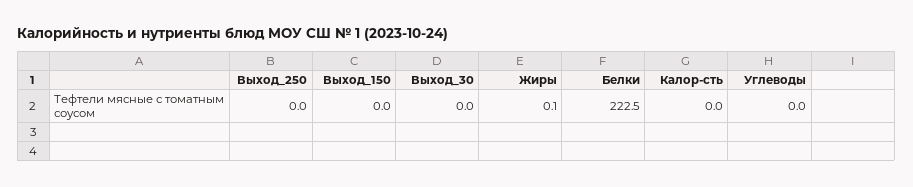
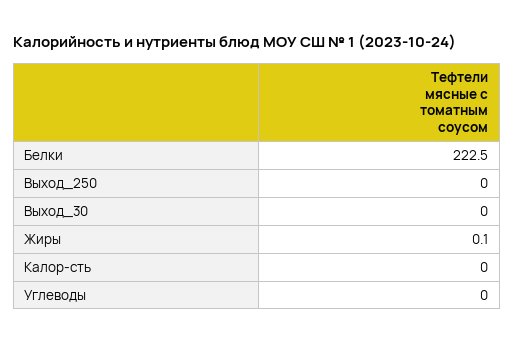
  {
    "Выход_250": 0,
-   "Выход_150": 0,
    "Выход_30": 0,
    "Жиры": 0.1,
    "Белки": 222.5,
    "Калор-сть": 0,
    "Углеводы": 0
  }

